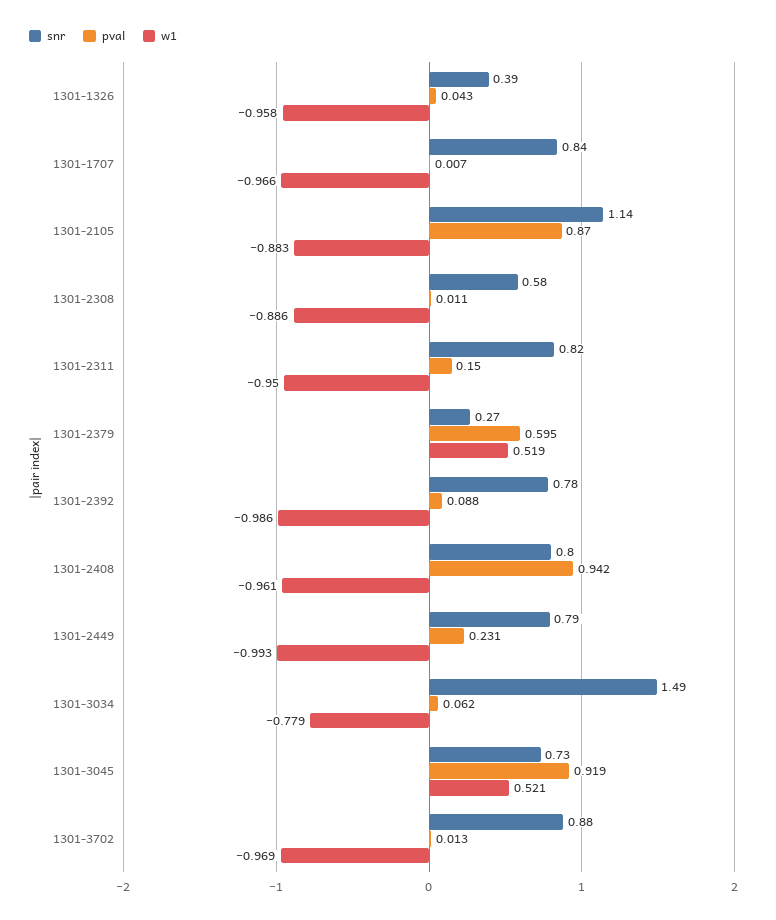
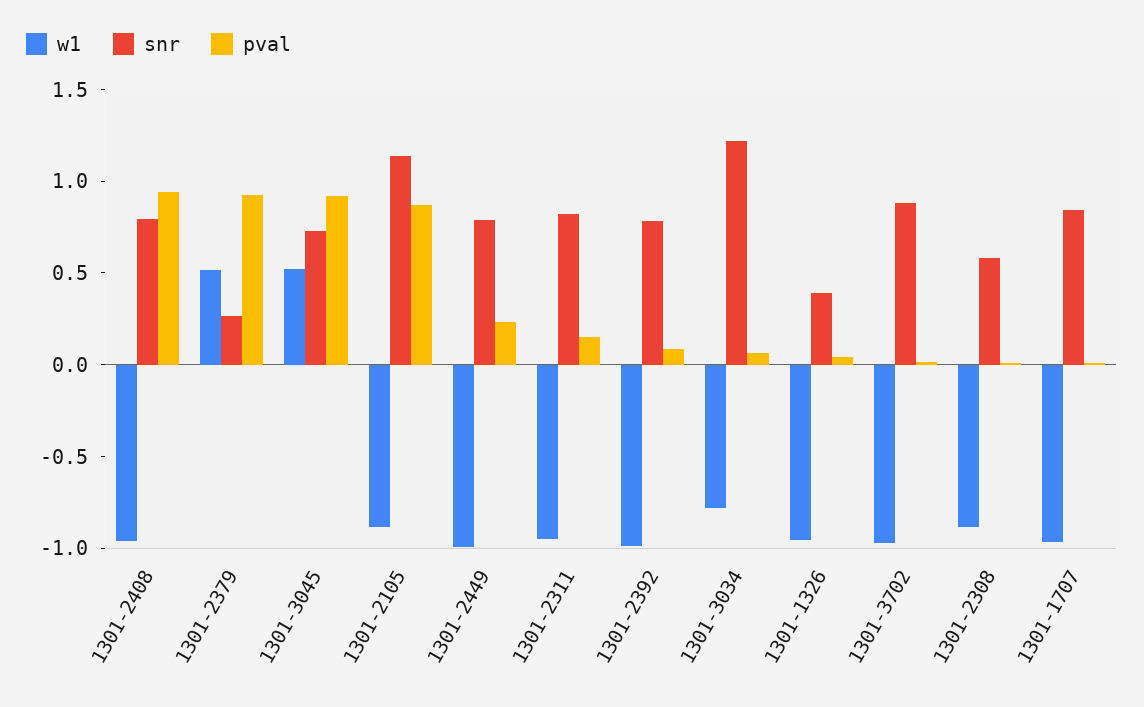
  {
    "snr": {
      "1301-1326": 0.39,
      "1301-1707": 0.84,
      "1301-2105": 1.14,
      "1301-2308": 0.58,
      "1301-2311": 0.82,
      "1301-2379": 0.27,
      "1301-2392": 0.78,
      "1301-2408": 0.8,
      "1301-2449": 0.79,
-     "1301-3034": 1.49,
+     "1301-3034": 1.2,
      "1301-3045": 0.73,
      "1301-3702": 0.88
    },
    "pval": {
      "1301-1326": 0.043,
      "1301-1707": 0.007,
      "1301-2105": 0.87,
      "1301-2308": 0.011,
      "1301-2311": 0.15,
-     "1301-2379": 0.595,
+     "1301-2379": 0.9,
      "1301-2392": 0.088,
      "1301-2408": 0.942,
      "1301-2449": 0.231,
      "1301-3034": 0.062,
      "1301-3045": 0.919,
      "1301-3702": 0.013
    },
    "w1": {
      "1301-1326": -0.958,
      "1301-1707": -0.966,
      "1301-2105": -0.883,
      "1301-2308": -0.886,
      "1301-2311": -0.95,
      "1301-2379": 0.519,
      "1301-2392": -0.986,
      "1301-2408": -0.961,
      "1301-2449": -0.993,
      "1301-3034": -0.779,
      "1301-3045": 0.521,
      "1301-3702": -0.969
    }
  }

